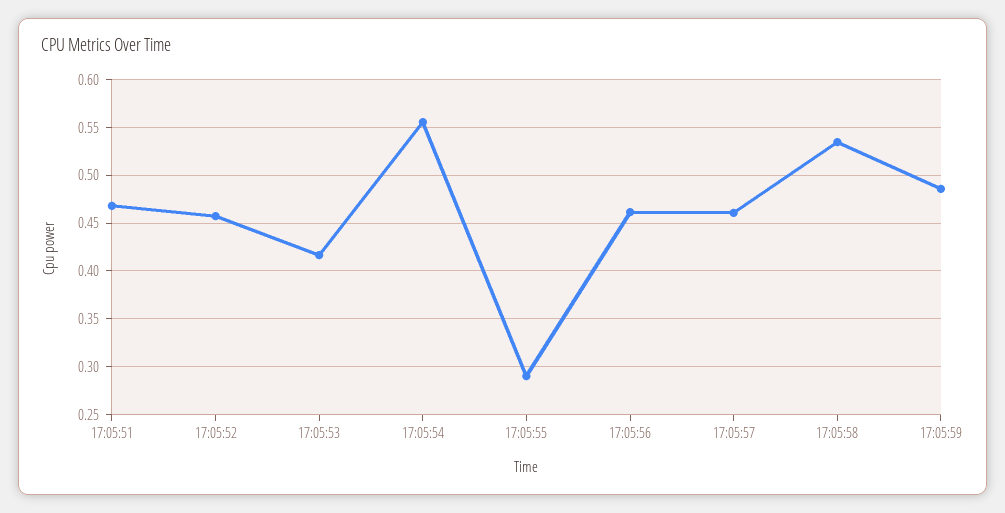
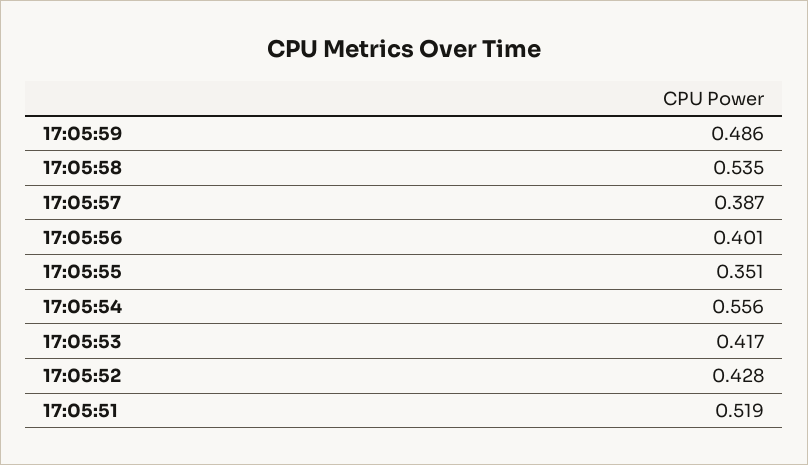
  {
-   "17:05:51": 0.47,
+   "17:05:51": 0.519,
-   "17:05:52": 0.46,
+   "17:05:52": 0.428,
    "17:05:53": 0.417,
    "17:05:54": 0.556,
-   "17:05:55": 0.29,
+   "17:05:55": 0.351,
-   "17:05:56": 0.46,
+   "17:05:56": 0.401,
-   "17:05:57": 0.46,
+   "17:05:57": 0.387,
    "17:05:58": 0.535,
    "17:05:59": 0.486
  }

